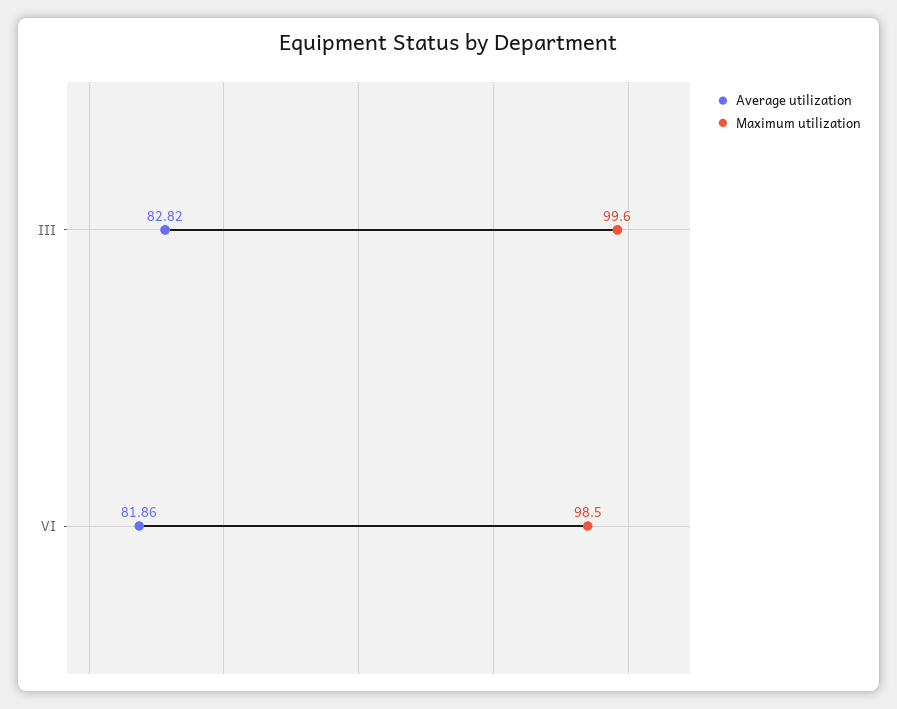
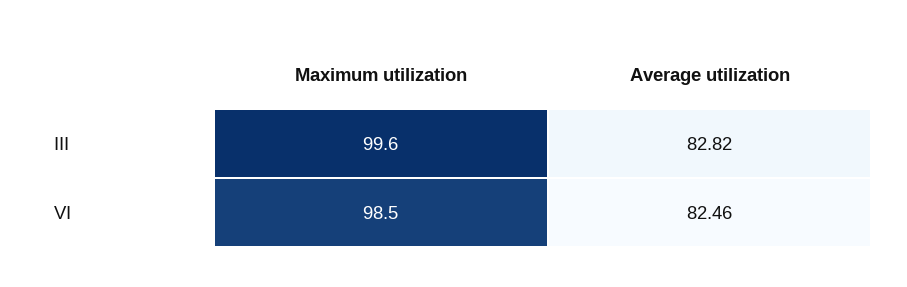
  {
    "Average utilization": {
      "III": 82.82,
-     "VI": 81.86
+     "VI": 82.46
    },
    "Maximum utilization": {
      "III": 99.6,
      "VI": 98.5
    }
  }

